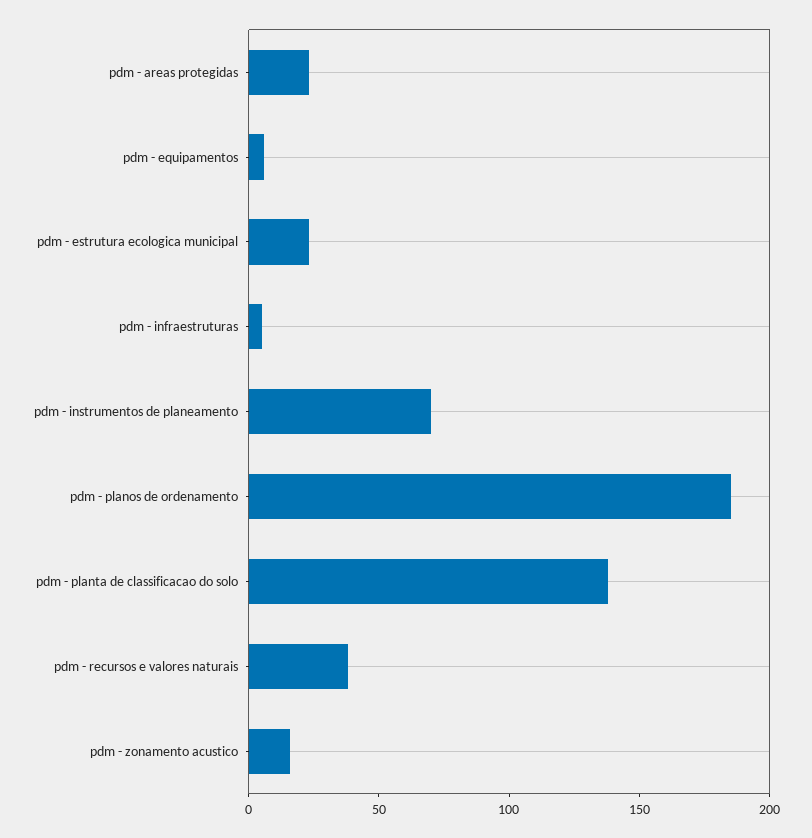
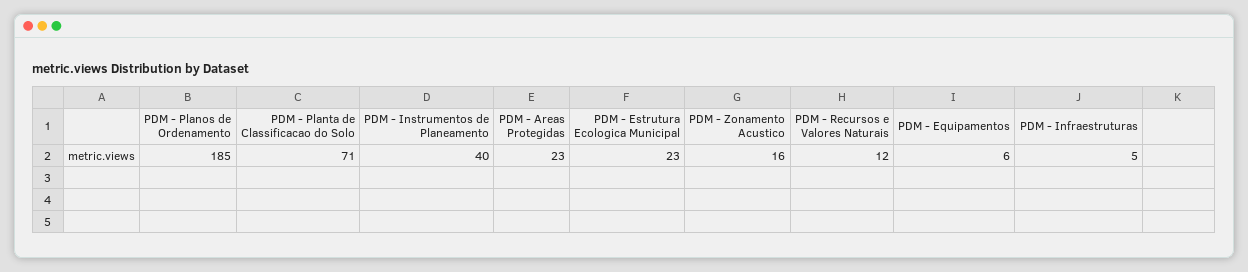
  {
    "pdm - areas protegidas": 23,
    "pdm - equipamentos": 6,
    "pdm - estrutura ecologica municipal": 23,
    "pdm - infraestruturas": 5,
-   "pdm - instrumentos de planeamento": 70,
+   "pdm - instrumentos de planeamento": 40,
    "pdm - planos de ordenamento": 185,
-   "pdm - planta de classificacao do solo": 140,
+   "pdm - planta de classificacao do solo": 71,
-   "pdm - recursos e valores naturais": 40,
+   "pdm - recursos e valores naturais": 12,
    "pdm - zonamento acustico": 16
  }

